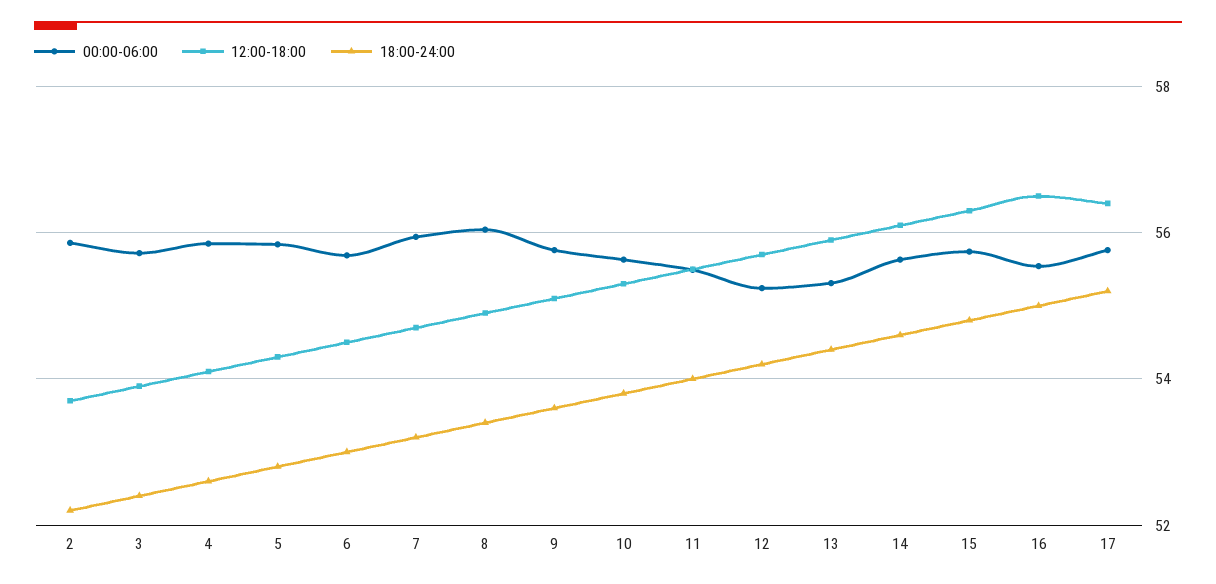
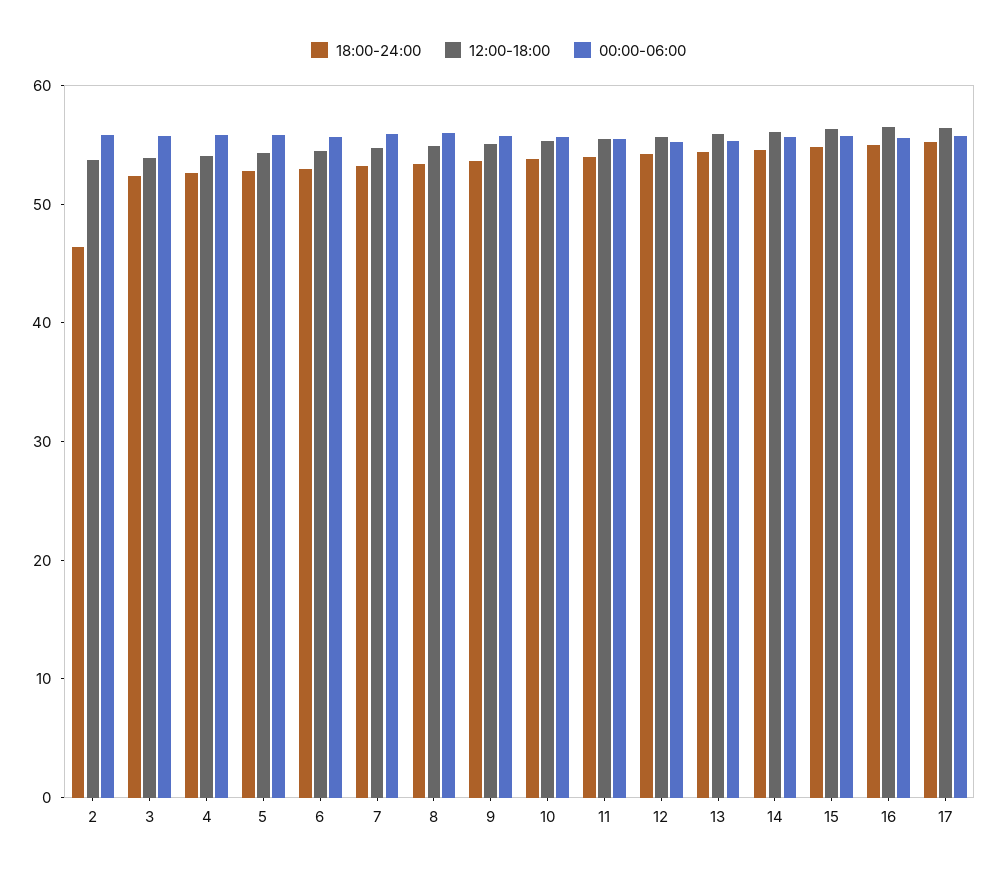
  {
    "00:00-06:00": {
      "2": 55.8,
      "3": 55.8,
      "4": 55.8,
      "5": 55.8,
      "6": 55.6,
      "7": 56,
      "8": 56,
      "9": 55.8,
      "10": 55.6,
      "11": 55.4,
      "12": 55.2,
      "13": 55.4,
      "14": 55.6,
      "15": 55.8,
      "16": 55.6,
      "17": 55.8
    },
    "12:00-18:00": {
      "2": 53.8,
      "3": 54,
      "4": 54.2,
      "5": 54.4,
      "6": 54.6,
      "7": 54.8,
      "8": 55,
      "9": 55.2,
      "10": 55.4,
      "11": 55.6,
      "12": 55.8,
      "13": 56,
      "14": 56.2,
      "15": 56.4,
      "16": 56.6,
      "17": 56.4
    },
    "18:00-24:00": {
-     "2": 52.2,
+     "2": 46,
      "3": 52.4,
      "4": 52.6,
      "5": 52.8,
      "6": 53,
      "7": 53.2,
      "8": 53.4,
      "9": 53.6,
      "10": 53.8,
      "11": 54,
      "12": 54.2,
      "13": 54.4,
      "14": 54.6,
      "15": 54.8,
      "16": 55,
      "17": 55.2
    }
  }

